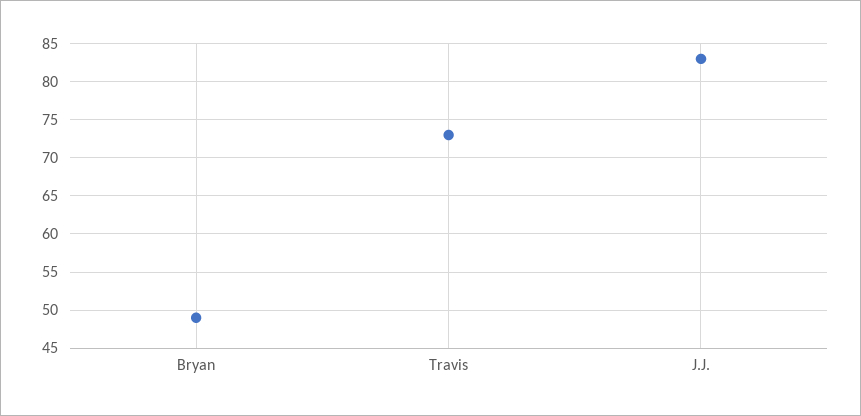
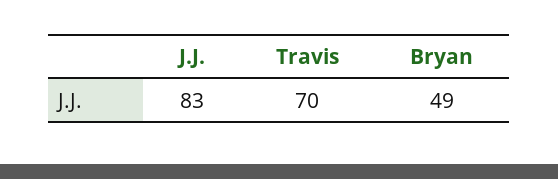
  {
    "Bryan": 49,
-   "Travis": 73,
+   "Travis": 70,
    "J.J.": 83
  }

